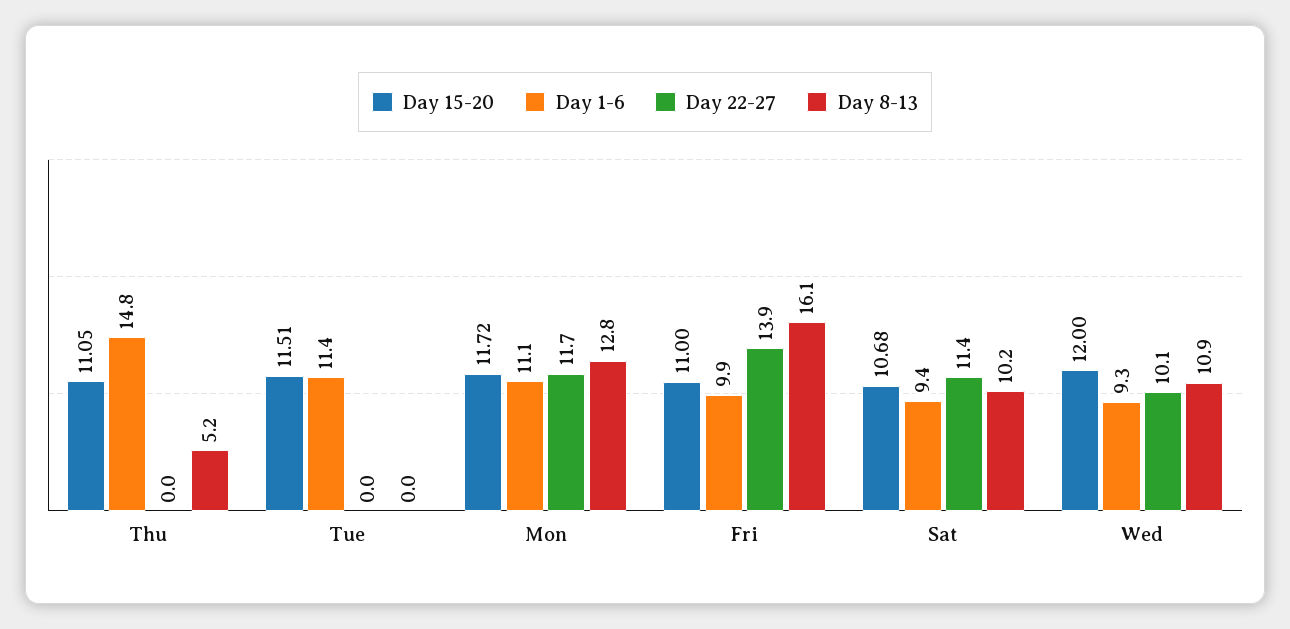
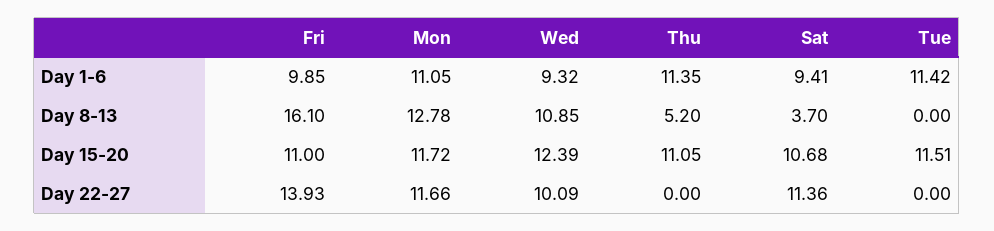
  {
    "Day 15-20": {
      "Thu": 11.05,
      "Tue": 11.51,
      "Mon": 11.72,
      "Fri": 11,
      "Sat": 10.68,
-     "Wed": 12
+     "Wed": 12.39
    },
    "Day 1-6": {
-     "Thu": 14.8,
+     "Thu": 11.35,
      "Tue": 11.42,
      "Mon": 11.05,
      "Fri": 9.85,
      "Sat": 9.41,
      "Wed": 9.32
    },
    "Day 22-27": {
      "Thu": 0,
      "Tue": 0,
      "Mon": 11.66,
      "Fri": 13.93,
      "Sat": 11.36,
      "Wed": 10.09
    },
    "Day 8-13": {
      "Thu": 5.2,
      "Tue": 0,
      "Mon": 12.78,
      "Fri": 16.1,
-     "Sat": 10.2,
+     "Sat": 3.7,
      "Wed": 10.85
    }
  }

